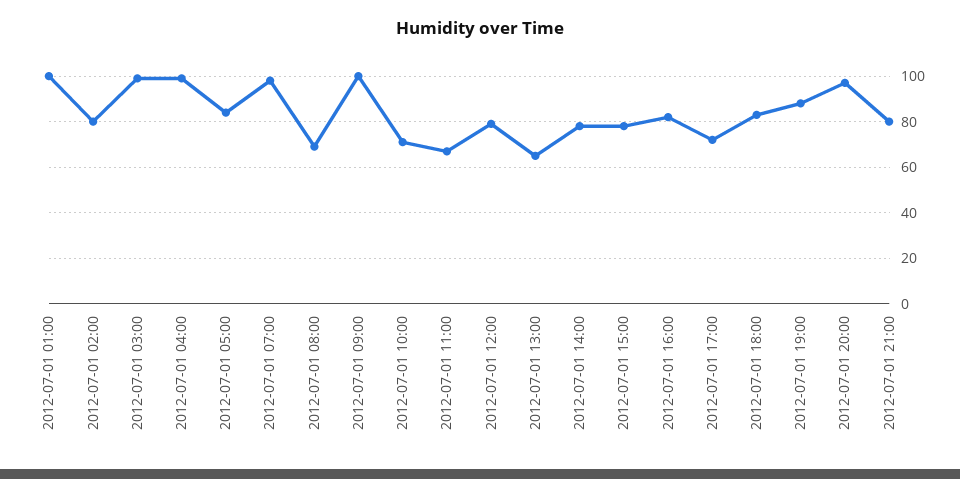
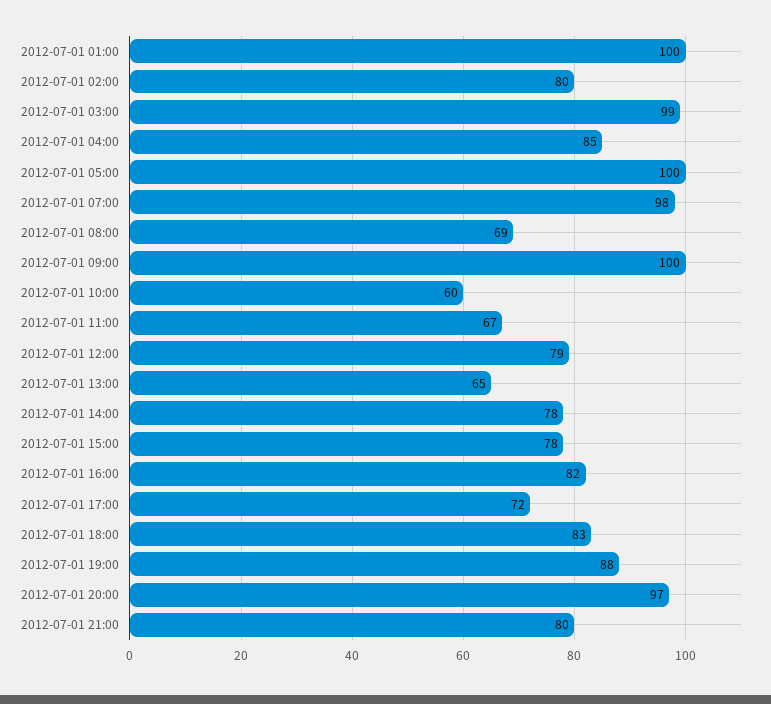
  {
    "2012-07-01 01:00": 100,
    "2012-07-01 02:00": 80,
    "2012-07-01 03:00": 99,
-   "2012-07-01 04:00": 100,
+   "2012-07-01 04:00": 85,
-   "2012-07-01 05:00": 85,
+   "2012-07-01 05:00": 100,
    "2012-07-01 07:00": 98,
    "2012-07-01 08:00": 69,
    "2012-07-01 09:00": 100,
-   "2012-07-01 10:00": 70,
+   "2012-07-01 10:00": 60,
    "2012-07-01 11:00": 67,
    "2012-07-01 12:00": 79,
    "2012-07-01 13:00": 65,
    "2012-07-01 14:00": 78,
    "2012-07-01 15:00": 78,
    "2012-07-01 16:00": 82,
    "2012-07-01 17:00": 72,
    "2012-07-01 18:00": 83,
    "2012-07-01 19:00": 88,
    "2012-07-01 20:00": 97,
    "2012-07-01 21:00": 80
  }

